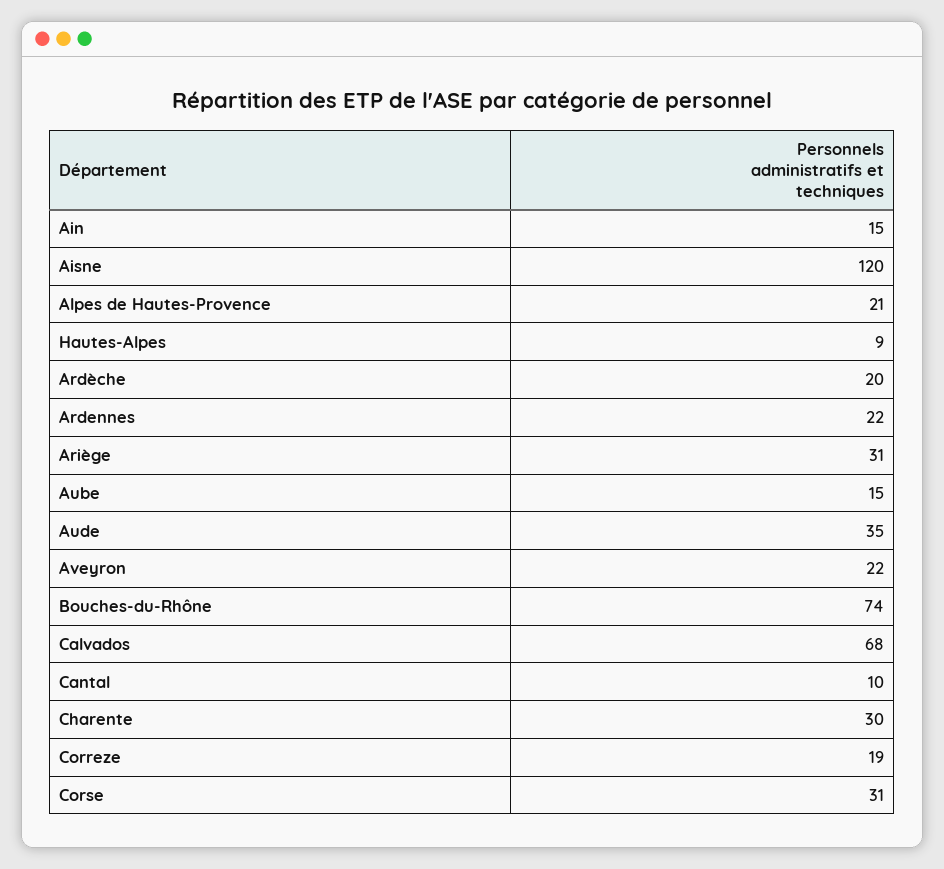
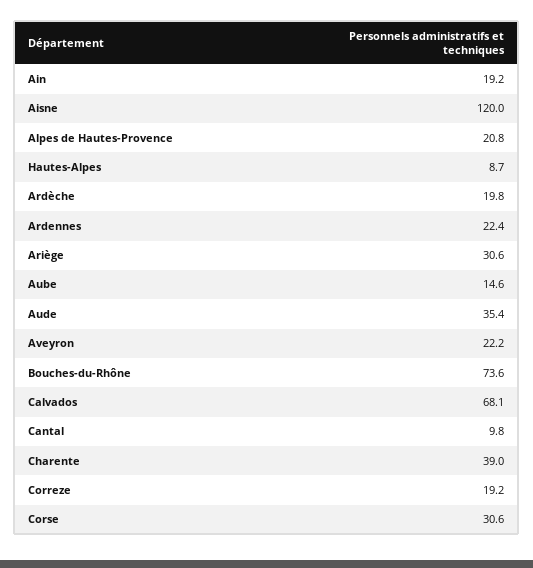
  {
-   "Ain": 15,
+   "Ain": 19.2,
    "Aisne": 120,
    "Alpes de Hautes-Provence": 20.8,
    "Hautes-Alpes": 8.7,
    "Ardèche": 19.8,
    "Ardennes": 22.4,
    "Ariège": 30.6,
    "Aube": 14.6,
    "Aude": 35.4,
    "Aveyron": 22.2,
    "Bouches-du-Rhône": 73.6,
    "Calvados": 68.1,
    "Cantal": 9.8,
-   "Charente": 30,
+   "Charente": 39,
    "Correze": 19.2,
    "Corse": 30.6
  }

